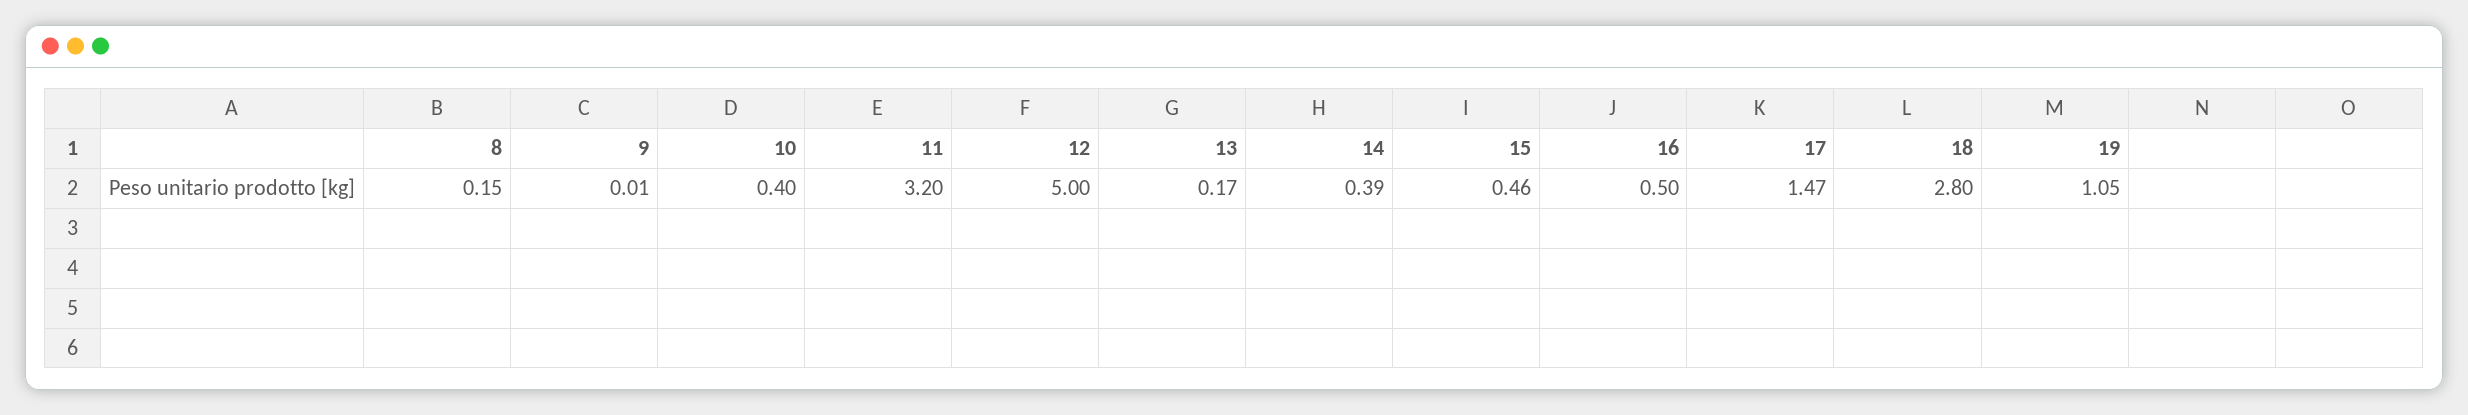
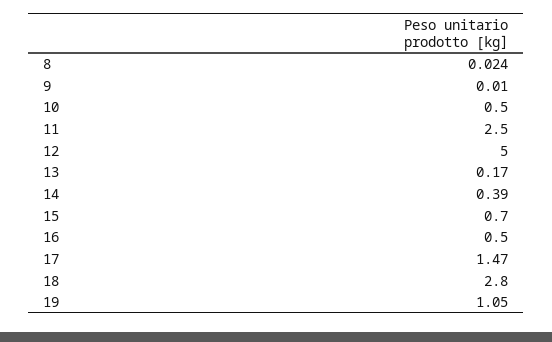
  {
-   "8": 0.15,
+   "8": 0.024,
    "9": 0.01,
-   "10": 0.4,
+   "10": 0.5,
-   "11": 3.2,
+   "11": 2.5,
    "12": 5,
    "13": 0.17,
    "14": 0.39,
-   "15": 0.46,
+   "15": 0.7,
    "16": 0.5,
    "17": 1.47,
    "18": 2.8,
    "19": 1.05
  }

